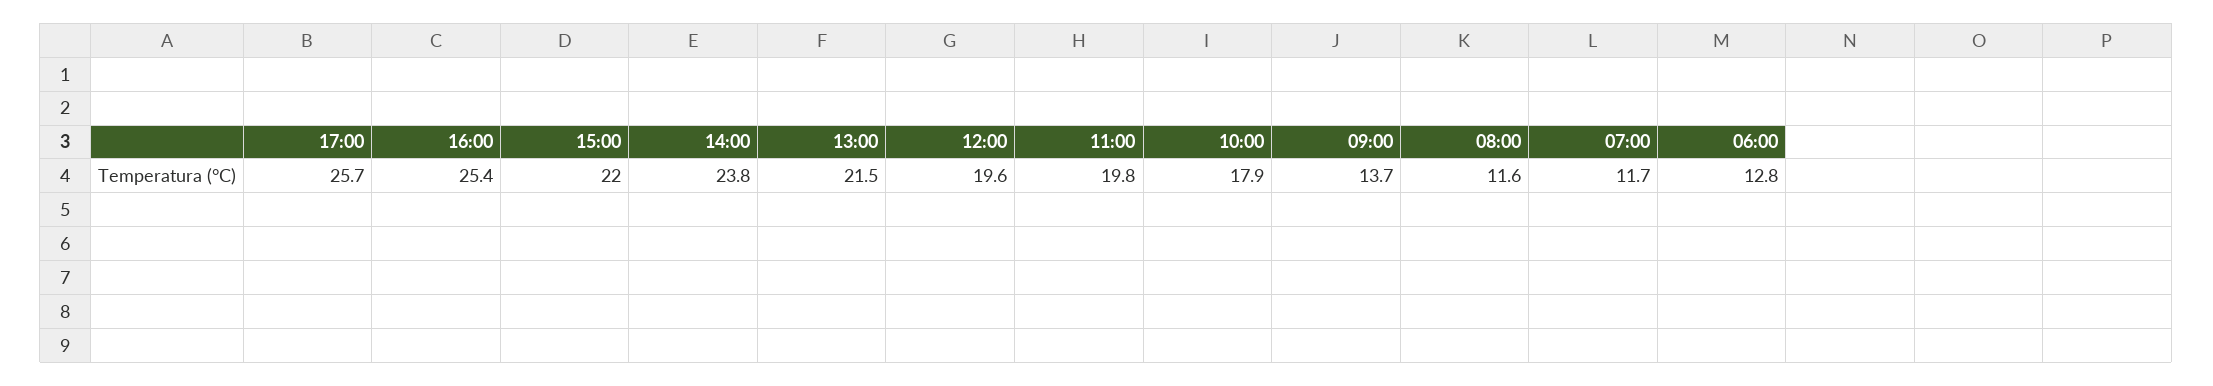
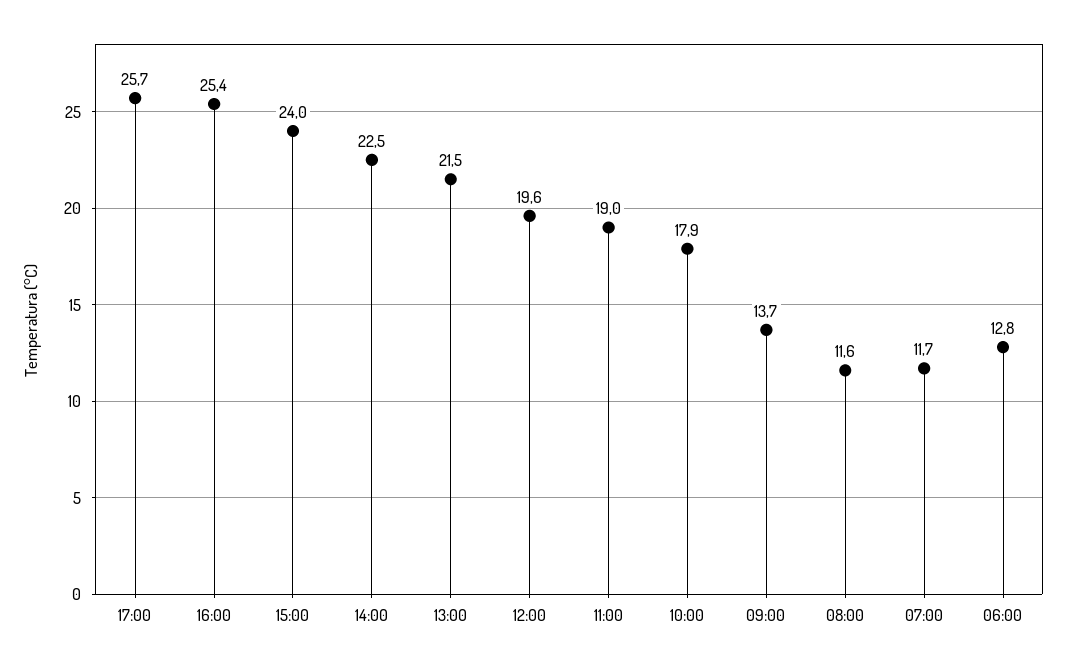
  {
    "17:00": 25.7,
    "16:00": 25.4,
-   "15:00": 22,
+   "15:00": 24,
-   "14:00": 23.8,
+   "14:00": 22.5,
    "13:00": 21.5,
    "12:00": 19.6,
-   "11:00": 19.8,
+   "11:00": 19,
    "10:00": 17.9,
    "09:00": 13.7,
    "08:00": 11.6,
    "07:00": 11.7,
    "06:00": 12.8
  }

